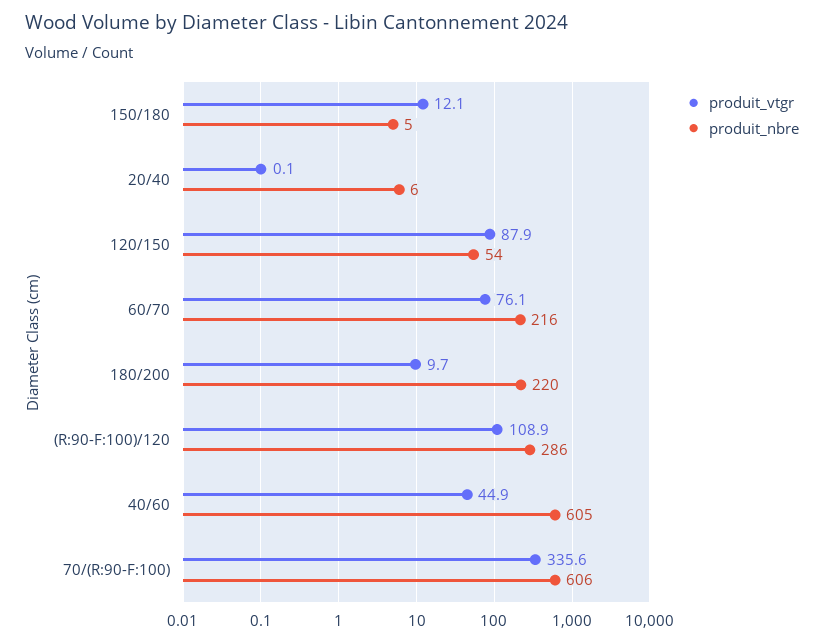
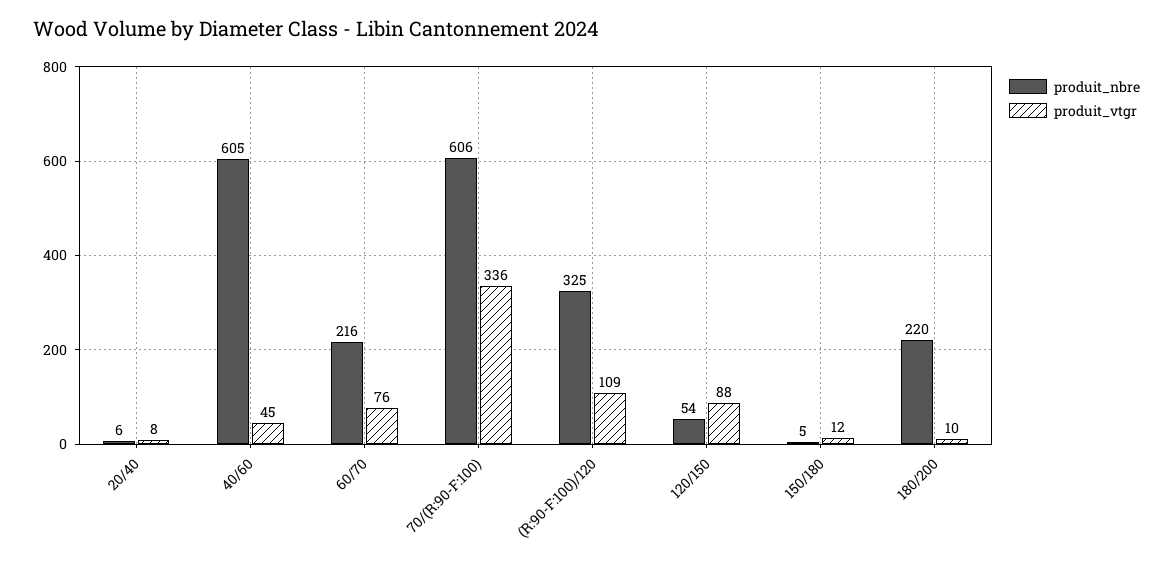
  {
    "produit_vtgr": {
      "150/180": 12.1,
-     "20/40": 0.1,
+     "20/40": 8,
      "120/150": 87.9,
      "60/70": 76.1,
      "180/200": 9.7,
      "(R:90-F:100)/120": 108.9,
      "40/60": 44.9,
      "70/(R:90-F:100)": 335.6
    },
    "produit_nbre": {
      "150/180": 5,
      "20/40": 6,
      "120/150": 54,
      "60/70": 216,
      "180/200": 220,
-     "(R:90-F:100)/120": 286,
+     "(R:90-F:100)/120": 325,
      "40/60": 605,
      "70/(R:90-F:100)": 606
    }
  }

